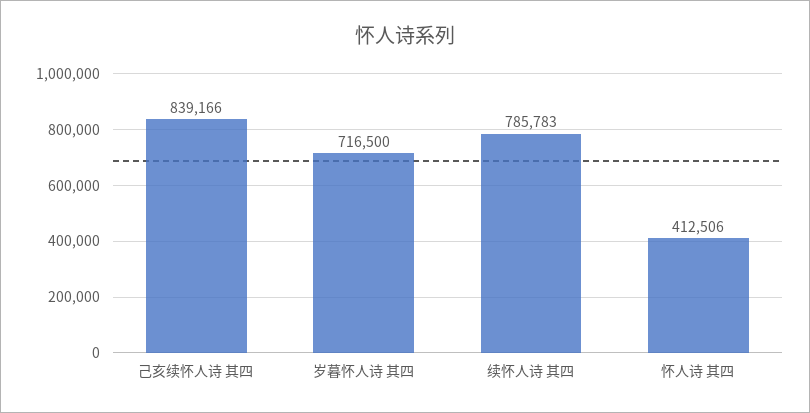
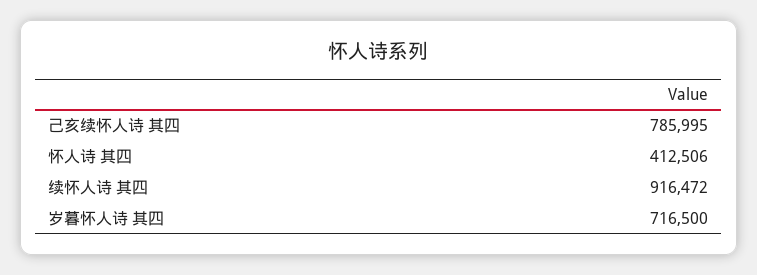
  {
-   "己亥续怀人诗 其四": 839166,
+   "己亥续怀人诗 其四": 785995,
    "岁暮怀人诗 其四": 716500,
-   "续怀人诗 其四": 785783,
+   "续怀人诗 其四": 916472,
    "怀人诗 其四": 412506
  }

